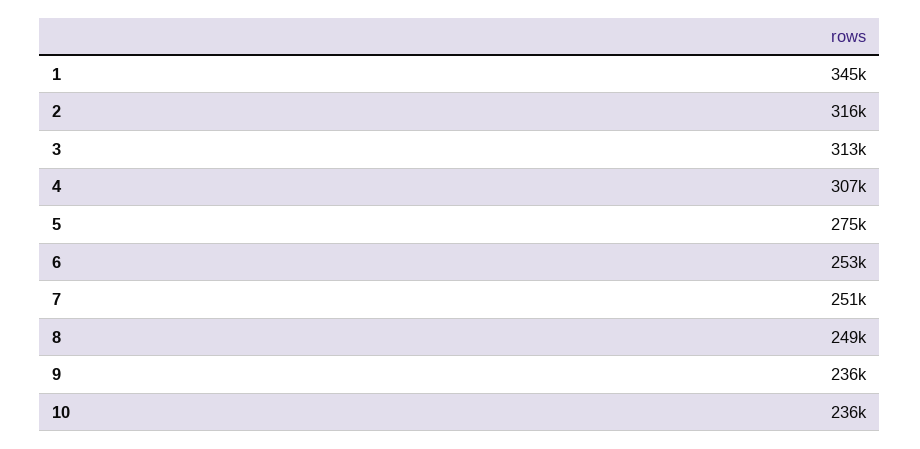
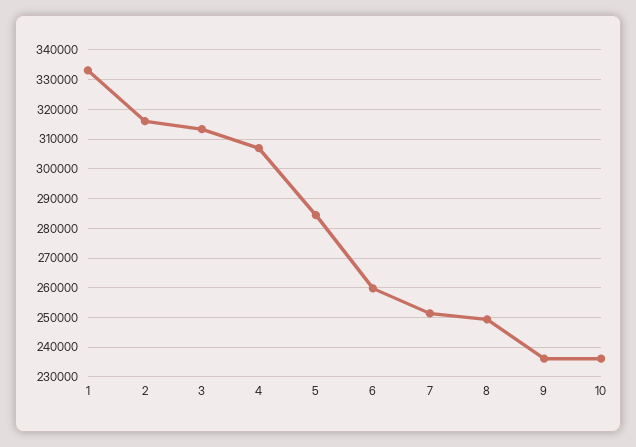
  {
-   "1": 345000,
+   "1": 332500,
    "2": 316000,
    "3": 313000,
    "4": 307000,
-   "5": 275000,
+   "5": 285000,
-   "6": 253000,
+   "6": 260000,
    "7": 251000,
    "8": 249000,
    "9": 236000,
    "10": 236000
  }

